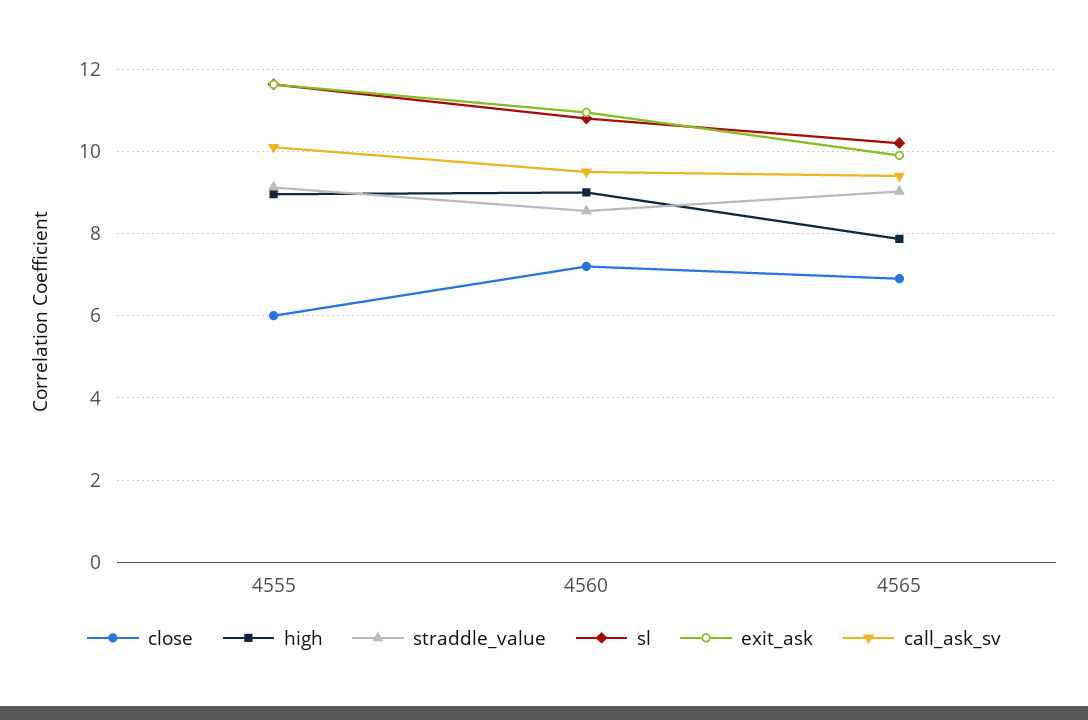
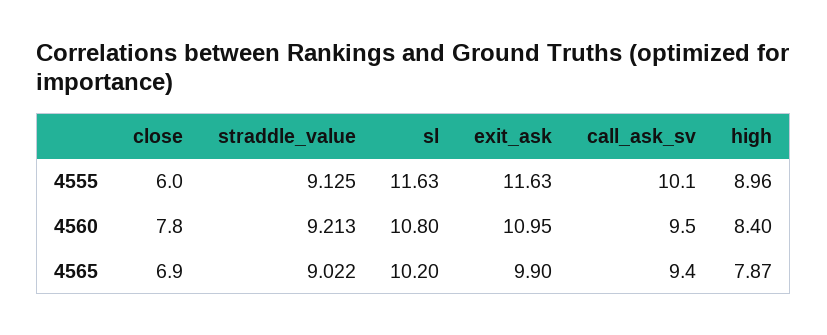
  {
    "close": {
      "4555": 6,
-     "4560": 7.2,
+     "4560": 7.8,
      "4565": 6.9
    },
    "high": {
      "4555": 8.96,
-     "4560": 9,
+     "4560": 8.4,
      "4565": 7.87
    },
    "straddle_value": {
      "4555": 9.125,
-     "4560": 8.6,
+     "4560": 9.213,
      "4565": 9.022
    },
    "sl": {
      "4555": 11.63,
      "4560": 10.8,
      "4565": 10.2
    },
    "exit_ask": {
      "4555": 11.63,
      "4560": 10.95,
      "4565": 9.9
    },
    "call_ask_sv": {
      "4555": 10.1,
      "4560": 9.5,
      "4565": 9.4
    }
  }

